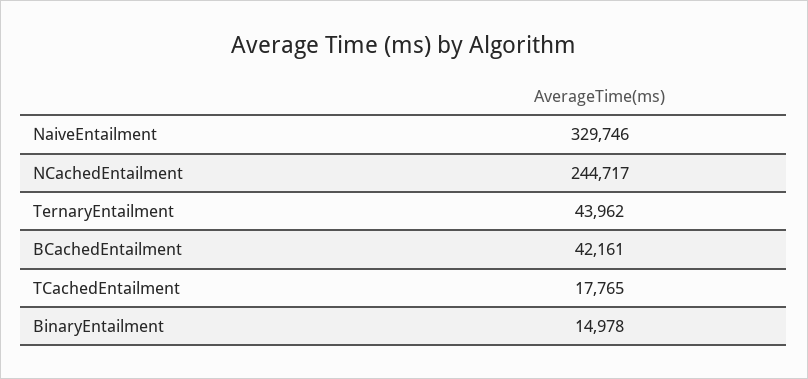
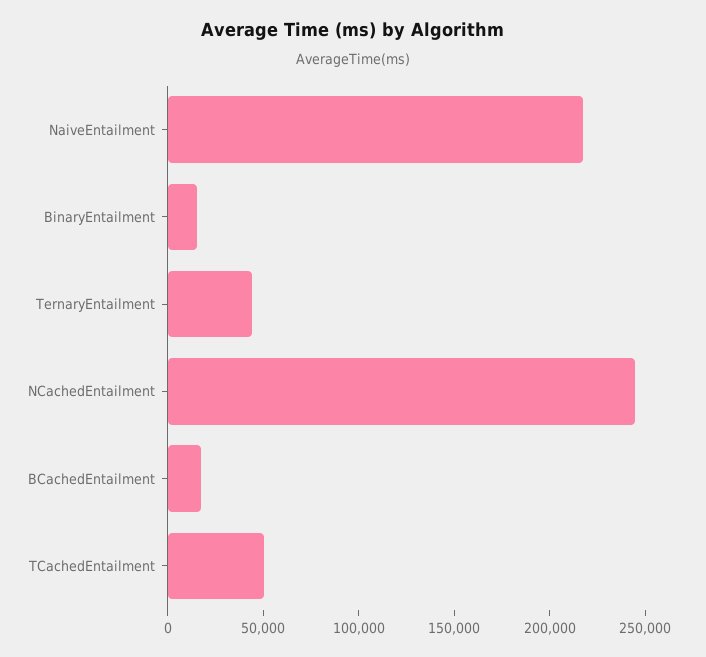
  {
-   "NaiveEntailment": 329746,
+   "NaiveEntailment": 220000,
    "NCachedEntailment": 244717,
    "TernaryEntailment": 43962,
-   "BCachedEntailment": 42161,
+   "BCachedEntailment": 20000,
-   "TCachedEntailment": 17765,
+   "TCachedEntailment": 50000,
    "BinaryEntailment": 14978
  }

